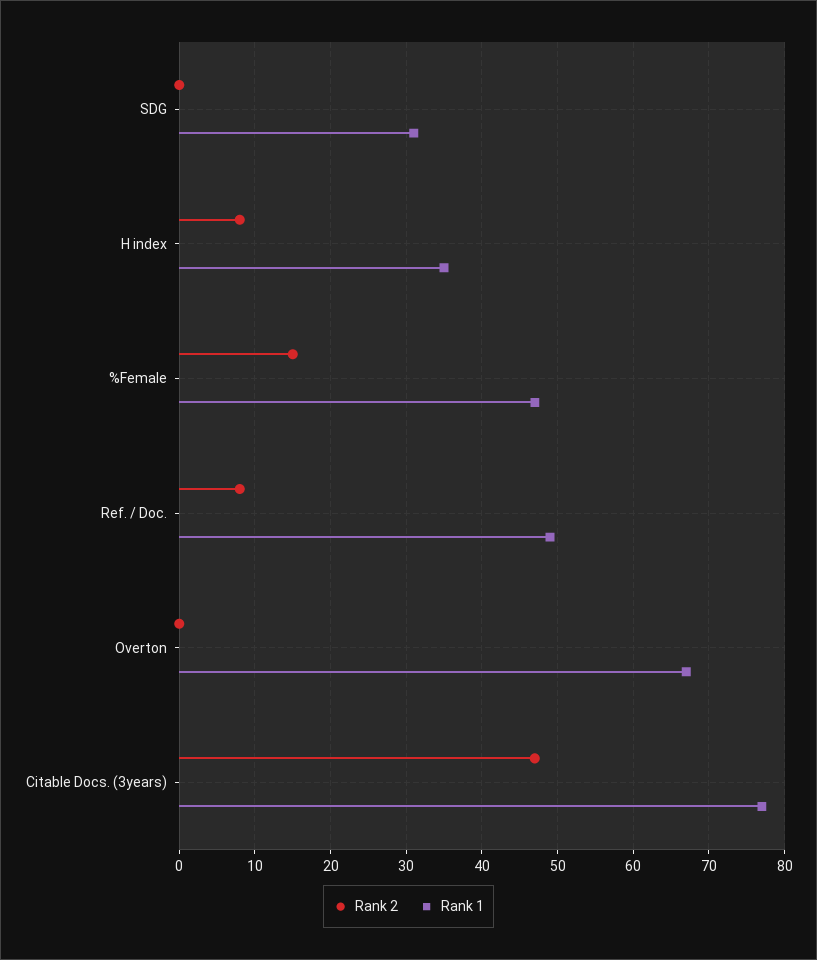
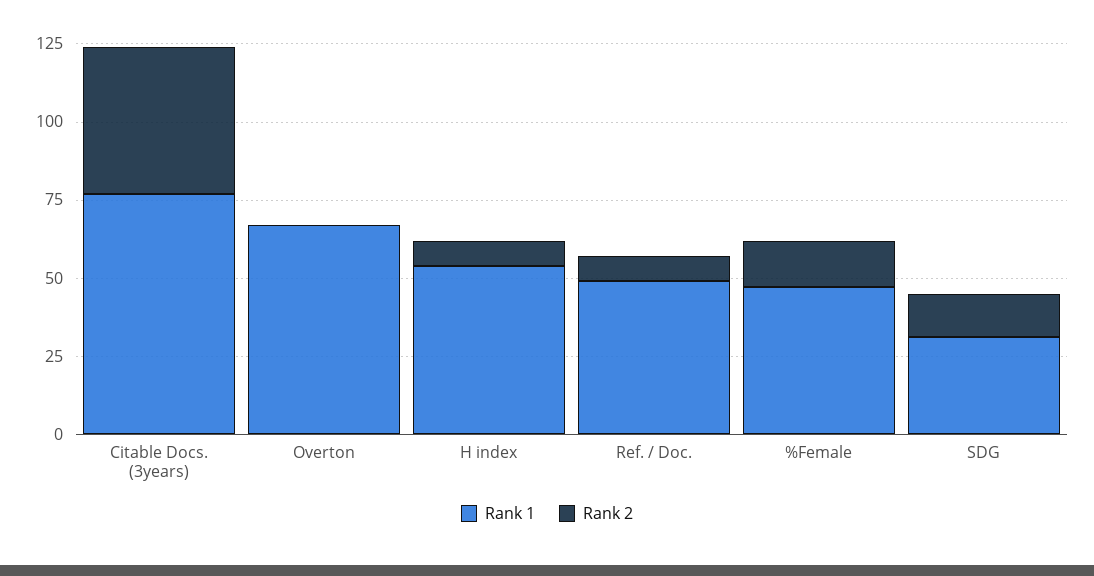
  {
    "Rank 2": {
-     "SDG": 0,
+     "SDG": 15,
      "H index": 8,
      "%Female": 15,
      "Ref. / Doc.": 8,
      "Overton": 0,
      "Citable Docs. (3years)": 47
    },
    "Rank 1": {
      "SDG": 31,
-     "H index": 35,
+     "H index": 55,
      "%Female": 47,
      "Ref. / Doc.": 49,
      "Overton": 67,
      "Citable Docs. (3years)": 77
    }
  }

